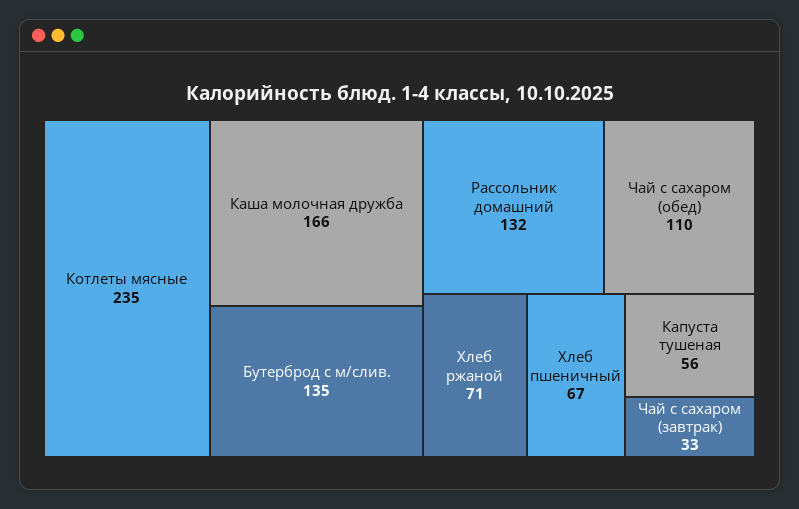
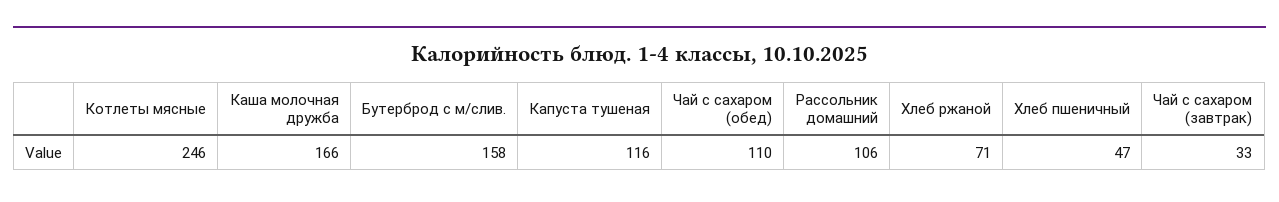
  {
-   "Котлеты мясные": 235,
+   "Котлеты мясные": 246,
    "Каша молочная дружба": 166,
-   "Бутерброд с м/слив.": 135,
+   "Бутерброд с м/слив.": 158,
-   "Рассольник домашний": 132,
+   "Рассольник домашний": 106,
    "Чай с сахаром (обед)": 110,
    "Хлеб ржаной": 71,
-   "Хлеб пшеничный": 67,
+   "Хлеб пшеничный": 47,
-   "Капуста тушеная": 56,
+   "Капуста тушеная": 116,
    "Чай с сахаром (завтрак)": 33
  }

